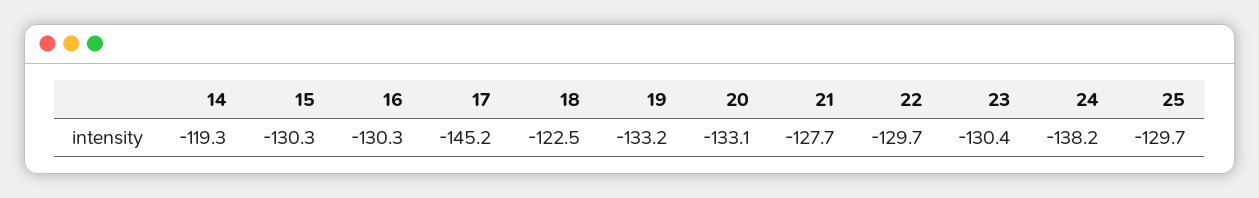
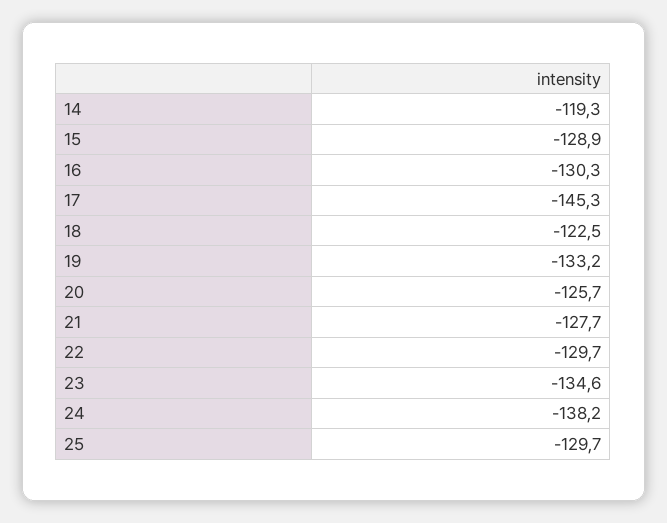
  {
    "14": -119.3,
-   "15": -130.3,
+   "15": -128.9,
    "16": -130.3,
-   "17": -145.2,
+   "17": -145.3,
    "18": -122.5,
    "19": -133.2,
-   "20": -133.1,
+   "20": -125.7,
    "21": -127.7,
    "22": -129.7,
-   "23": -130.4,
+   "23": -134.6,
    "24": -138.2,
    "25": -129.7
  }

